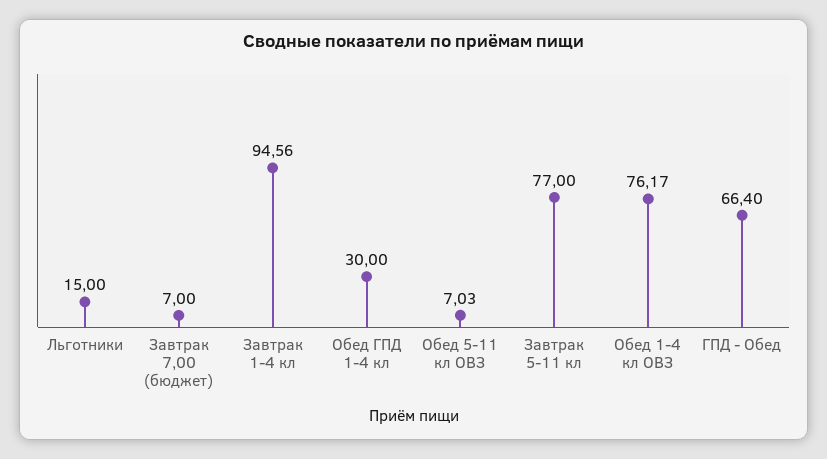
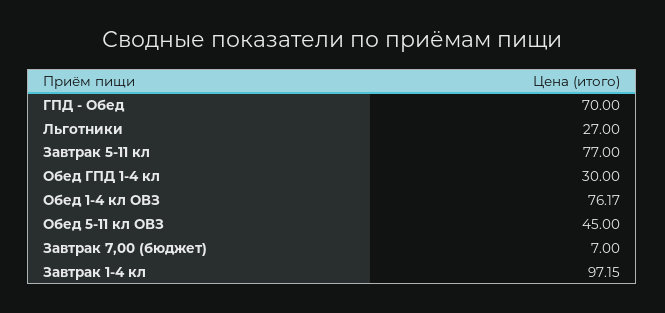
  {
-   "Льготники": 15,
+   "Льготники": 27,
    "Завтрак 7,00 (бюджет)": 7,
-   "Завтрак 1-4 кл": 94.56,
+   "Завтрак 1-4 кл": 97.15,
    "Обед ГПД 1-4 кл": 30,
-   "Обед 5-11 кл ОВЗ": 7.03,
+   "Обед 5-11 кл ОВЗ": 45,
    "Завтрак 5-11 кл": 77,
    "Обед 1-4 кл ОВЗ": 76.17,
-   "ГПД - Обед": 66.4
+   "ГПД - Обед": 70
  }

